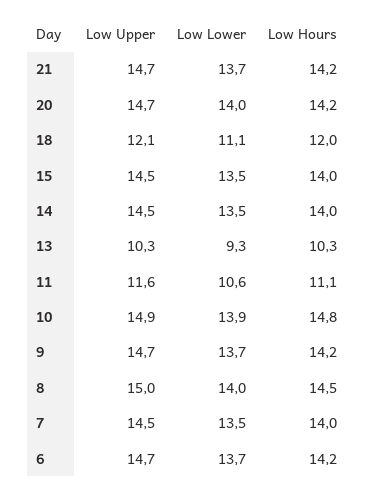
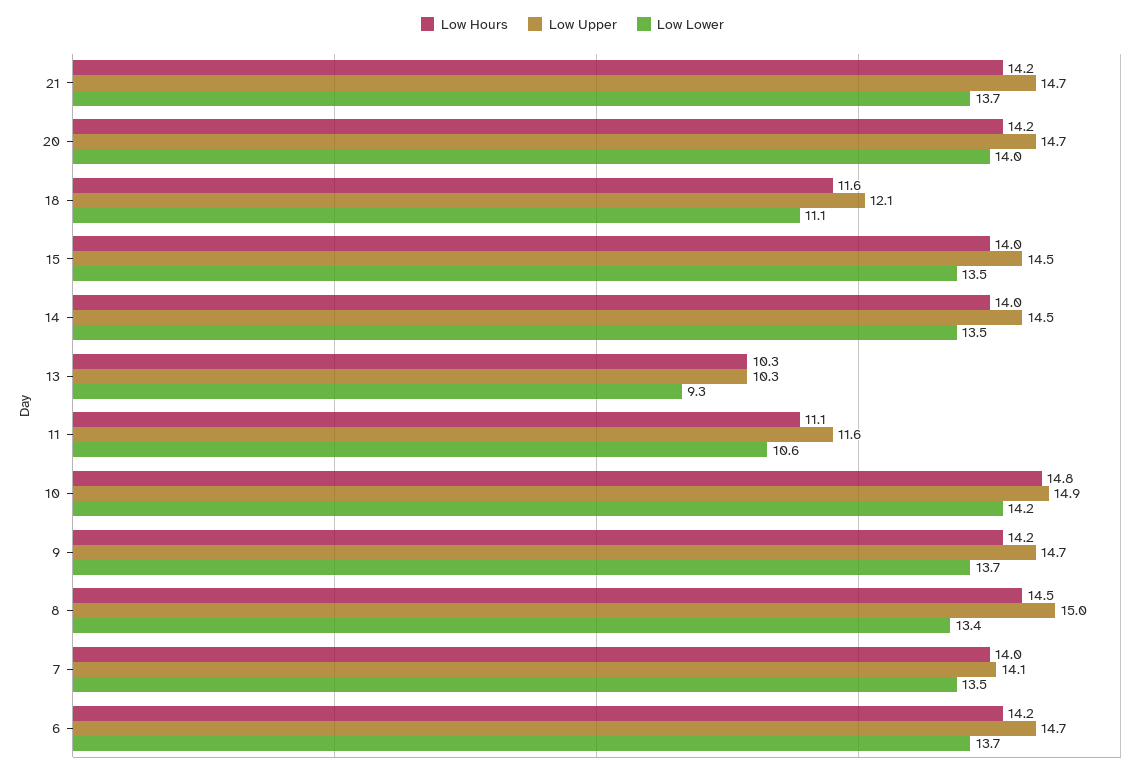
  {
    "Low Upper": {
      "21": 14.7,
      "20": 14.7,
      "18": 12.1,
      "15": 14.5,
      "14": 14.5,
      "13": 10.3,
      "11": 11.6,
      "10": 14.9,
      "9": 14.7,
      "8": 15,
-     "7": 14.5,
+     "7": 14.1,
      "6": 14.7
    },
    "Low Lower": {
      "21": 13.7,
      "20": 14,
      "18": 11.1,
      "15": 13.5,
      "14": 13.5,
      "13": 9.3,
      "11": 10.6,
-     "10": 13.9,
+     "10": 14.2,
      "9": 13.7,
-     "8": 14,
+     "8": 13.4,
      "7": 13.5,
      "6": 13.7
    },
    "Low Hours": {
      "21": 14.2,
      "20": 14.2,
-     "18": 12,
+     "18": 11.6,
      "15": 14,
      "14": 14,
      "13": 10.3,
      "11": 11.1,
      "10": 14.8,
      "9": 14.2,
      "8": 14.5,
      "7": 14,
      "6": 14.2
    }
  }

